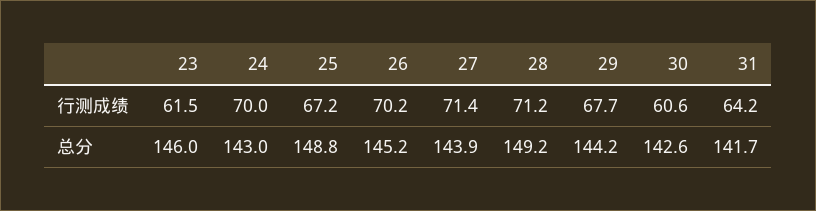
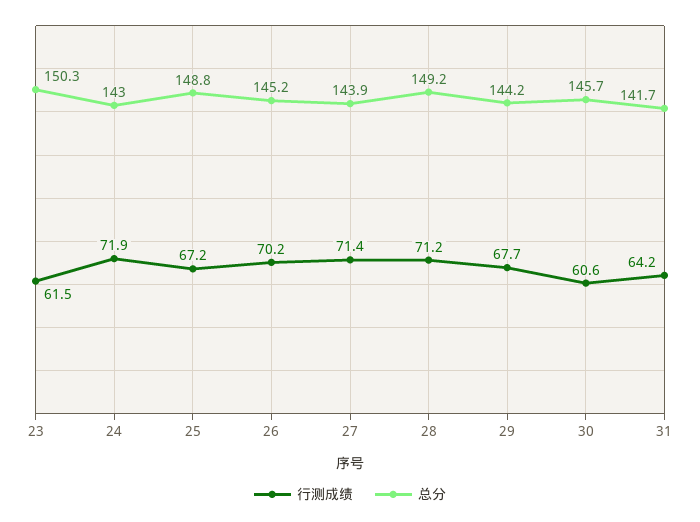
  {
    "行测成绩": {
      "23": 61.5,
-     "24": 70,
+     "24": 71.9,
      "25": 67.2,
      "26": 70.2,
      "27": 71.4,
      "28": 71.2,
      "29": 67.7,
      "30": 60.6,
      "31": 64.2
    },
    "总分": {
-     "23": 146,
+     "23": 150.3,
      "24": 143,
      "25": 148.8,
      "26": 145.2,
      "27": 143.9,
      "28": 149.2,
      "29": 144.2,
-     "30": 142.6,
+     "30": 145.7,
      "31": 141.7
    }
  }

